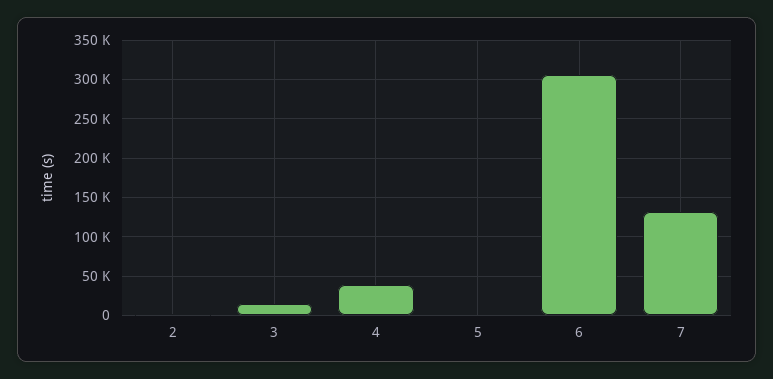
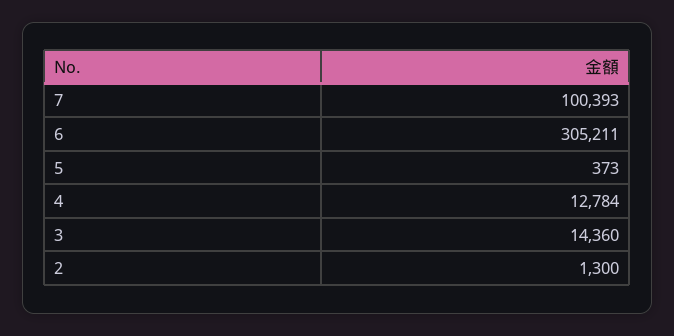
  {
    "2": 1300,
    "3": 14360,
-   "4": 40000,
+   "4": 12784,
    "5": 373,
    "6": 305211,
-   "7": 130000
+   "7": 100393
  }

